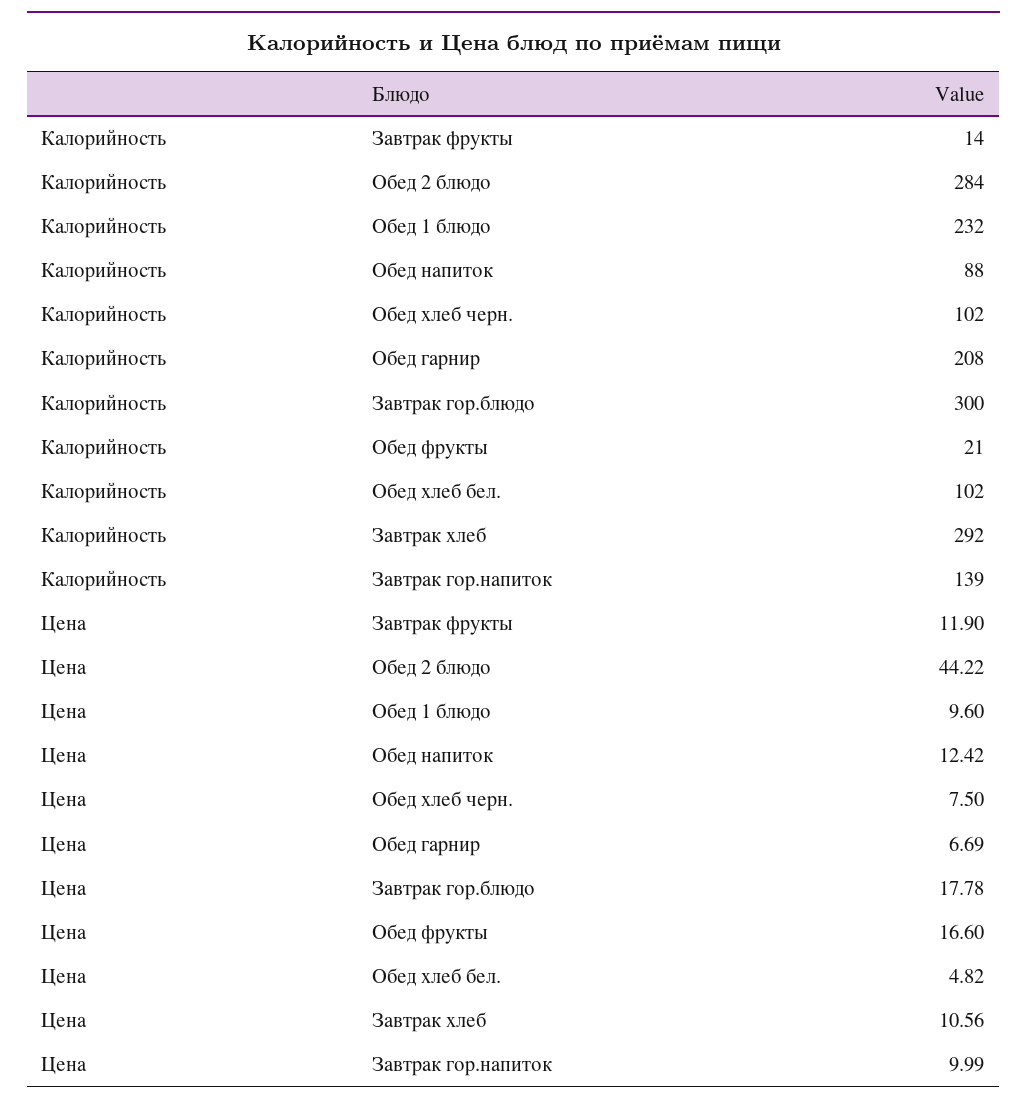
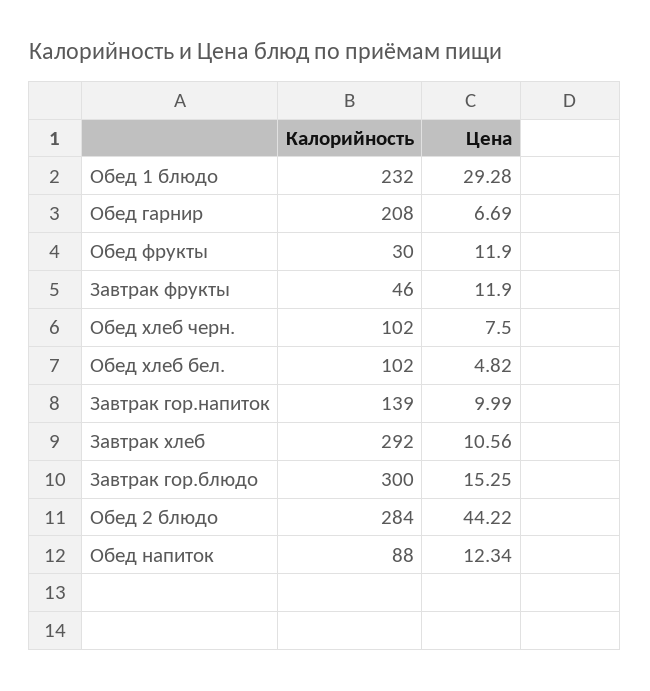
  {
    "Калорийность": {
-     "Завтрак фрукты": 14,
+     "Завтрак фрукты": 46,
      "Обед 2 блюдо": 284,
      "Обед 1 блюдо": 232,
      "Обед напиток": 88,
      "Обед хлеб черн.": 102,
      "Обед гарнир": 208,
      "Завтрак гор.блюдо": 300,
-     "Обед фрукты": 21,
+     "Обед фрукты": 30,
      "Обед хлеб бел.": 102,
      "Завтрак хлеб": 292,
      "Завтрак гор.напиток": 139
    },
    "Цена": {
      "Завтрак фрукты": 11.9,
      "Обед 2 блюдо": 44.22,
-     "Обед 1 блюдо": 9.6,
+     "Обед 1 блюдо": 29.28,
-     "Обед напиток": 12.42,
+     "Обед напиток": 12.34,
      "Обед хлеб черн.": 7.5,
      "Обед гарнир": 6.69,
-     "Завтрак гор.блюдо": 17.78,
+     "Завтрак гор.блюдо": 15.25,
-     "Обед фрукты": 16.6,
+     "Обед фрукты": 11.9,
      "Обед хлеб бел.": 4.82,
      "Завтрак хлеб": 10.56,
      "Завтрак гор.напиток": 9.99
    }
  }

